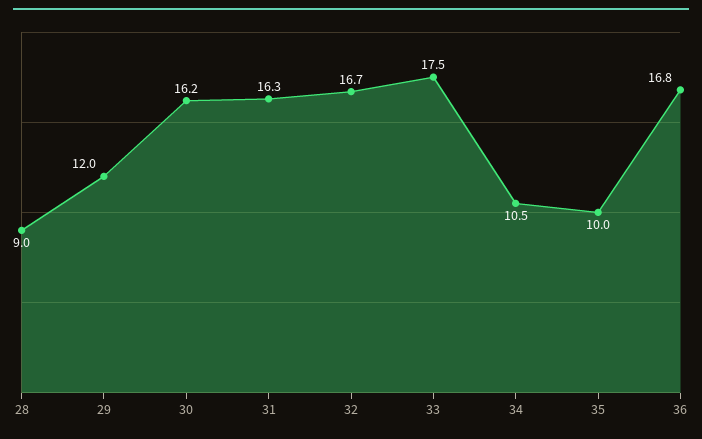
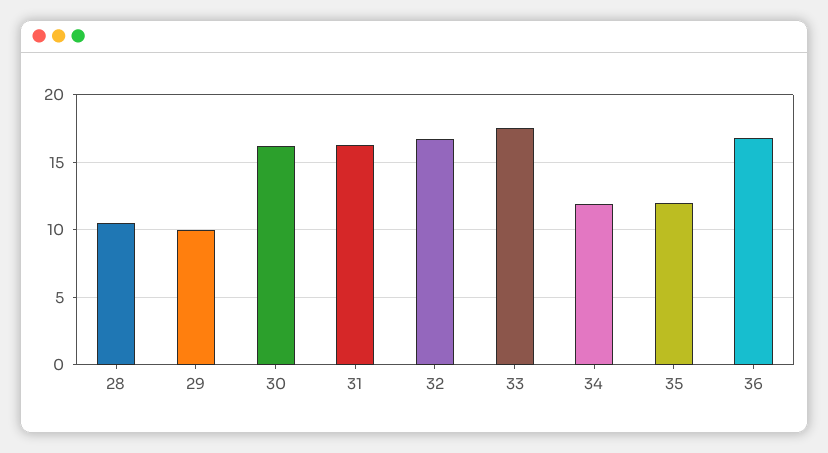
  {
-   "28": 9,
+   "28": 10.5,
-   "29": 12,
+   "29": 10,
    "30": 16.2,
    "31": 16.3,
    "32": 16.7,
    "33": 17.5,
-   "34": 10.5,
+   "34": 12,
-   "35": 10,
+   "35": 12,
    "36": 16.8
  }

